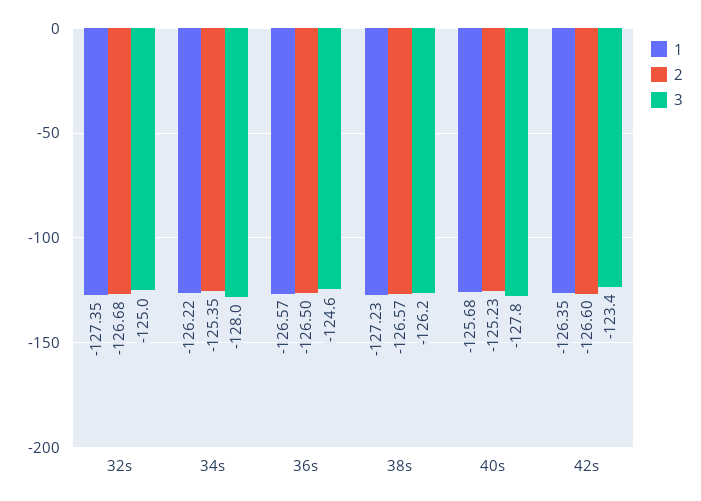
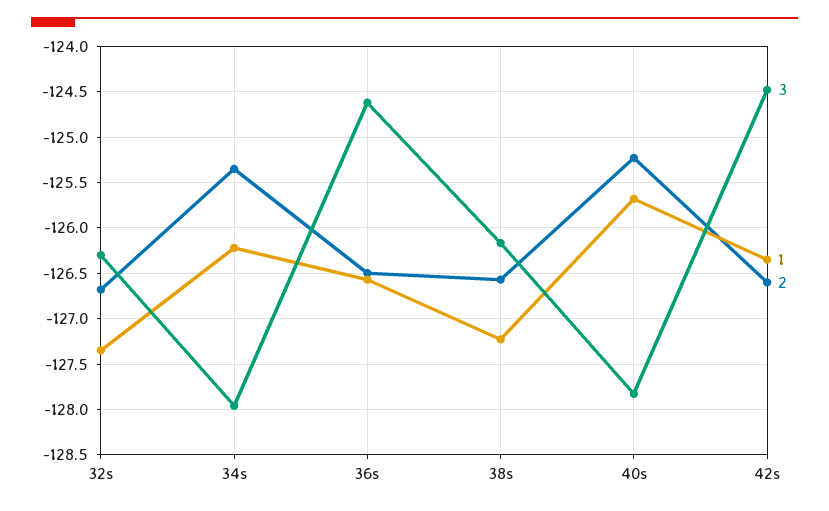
  {
    "1": {
      "32s": -127.35,
      "34s": -126.22,
      "36s": -126.57,
      "38s": -127.23,
      "40s": -125.68,
      "42s": -126.35
    },
    "2": {
      "32s": -126.68,
      "34s": -125.35,
      "36s": -126.5,
      "38s": -126.57,
      "40s": -125.23,
      "42s": -126.6
    },
    "3": {
-     "32s": -125,
+     "32s": -126.3,
      "34s": -128,
      "36s": -124.6,
      "38s": -126.2,
      "40s": -127.8,
-     "42s": -123.4
+     "42s": -124.5
    }
  }

